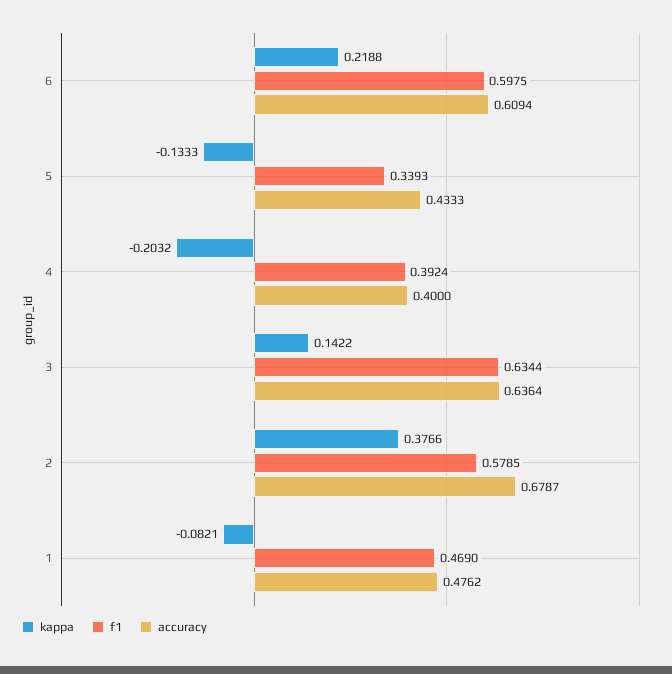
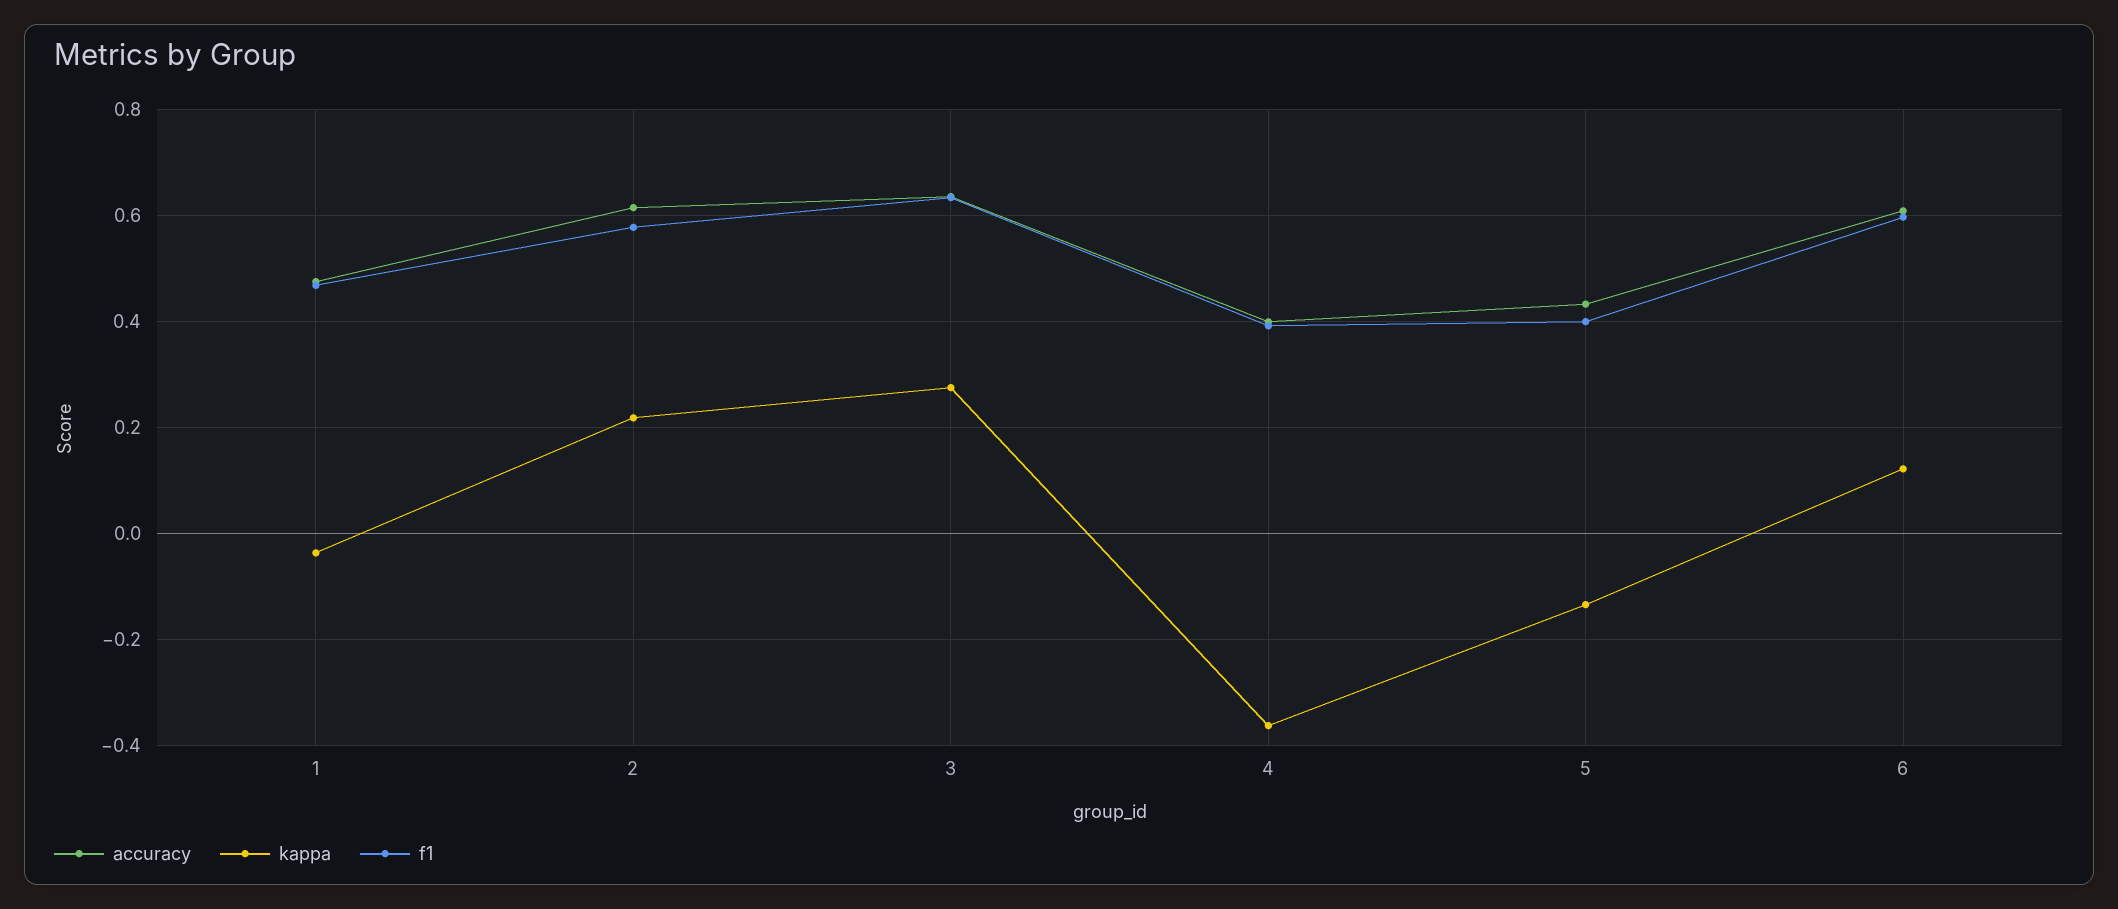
  {
    "kappa": {
-     "6": 0.2188,
+     "6": 0.12,
      "5": -0.1333,
-     "4": -0.2032,
+     "4": -0.36,
-     "3": 0.1422,
+     "3": 0.28,
-     "2": 0.3766,
+     "2": 0.22,
-     "1": -0.0821
+     "1": -0.04
    },
    "f1": {
      "6": 0.5975,
-     "5": 0.3393,
+     "5": 0.4,
      "4": 0.3924,
      "3": 0.6344,
      "2": 0.5785,
      "1": 0.469
    },
    "accuracy": {
      "6": 0.6094,
      "5": 0.4333,
      "4": 0.4,
      "3": 0.6364,
-     "2": 0.6787,
+     "2": 0.62,
      "1": 0.4762
    }
  }

